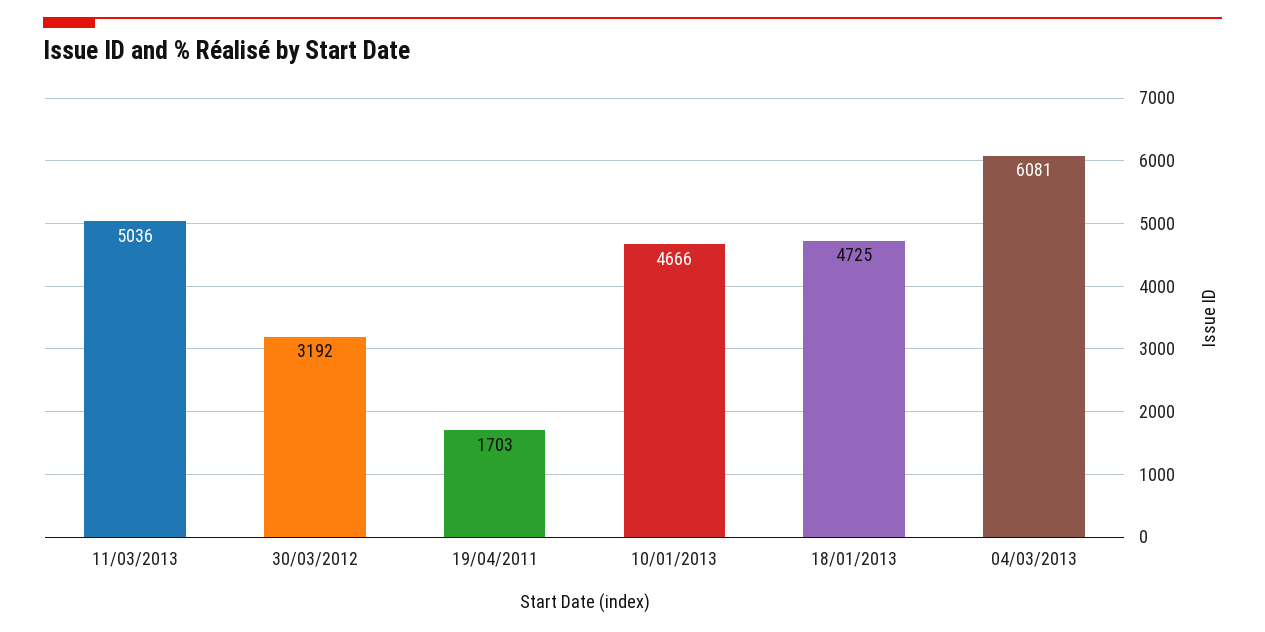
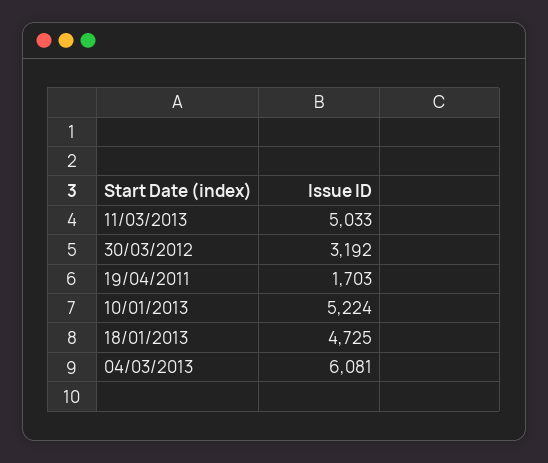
  {
-   "11/03/2013": 5036,
+   "11/03/2013": 5033,
    "30/03/2012": 3192,
    "19/04/2011": 1703,
-   "10/01/2013": 4666,
+   "10/01/2013": 5224,
    "18/01/2013": 4725,
    "04/03/2013": 6081
  }

